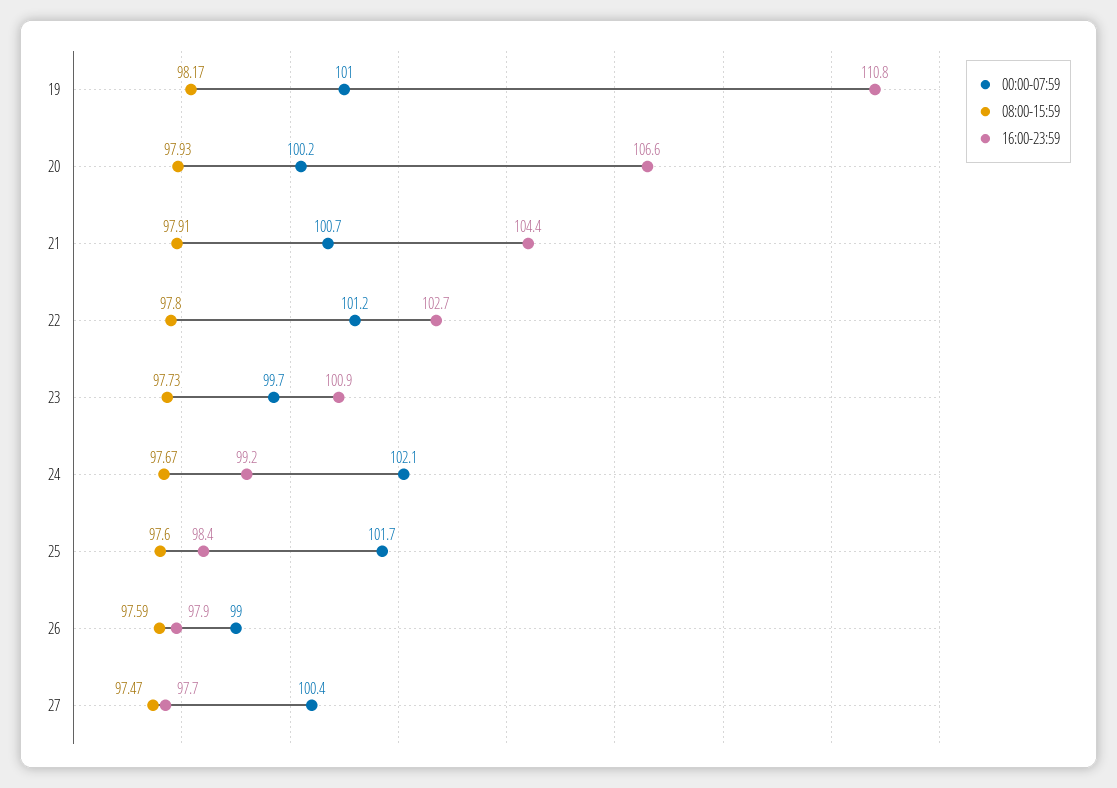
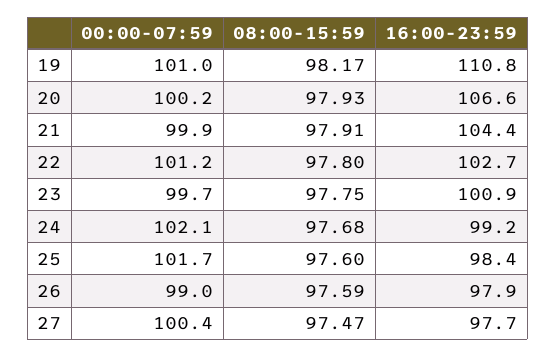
  {
    "00:00-07:59": {
      "19": 101,
      "20": 100.2,
-     "21": 100.7,
+     "21": 99.9,
      "22": 101.2,
      "23": 99.7,
      "24": 102.1,
      "25": 101.7,
      "26": 99,
      "27": 100.4
    },
    "08:00-15:59": {
      "19": 98.17,
      "20": 97.93,
      "21": 97.91,
      "22": 97.8,
-     "23": 97.73,
+     "23": 97.75,
-     "24": 97.67,
+     "24": 97.68,
      "25": 97.6,
      "26": 97.59,
      "27": 97.47
    },
    "16:00-23:59": {
      "19": 110.8,
      "20": 106.6,
      "21": 104.4,
      "22": 102.7,
      "23": 100.9,
      "24": 99.2,
      "25": 98.4,
      "26": 97.9,
      "27": 97.7
    }
  }

